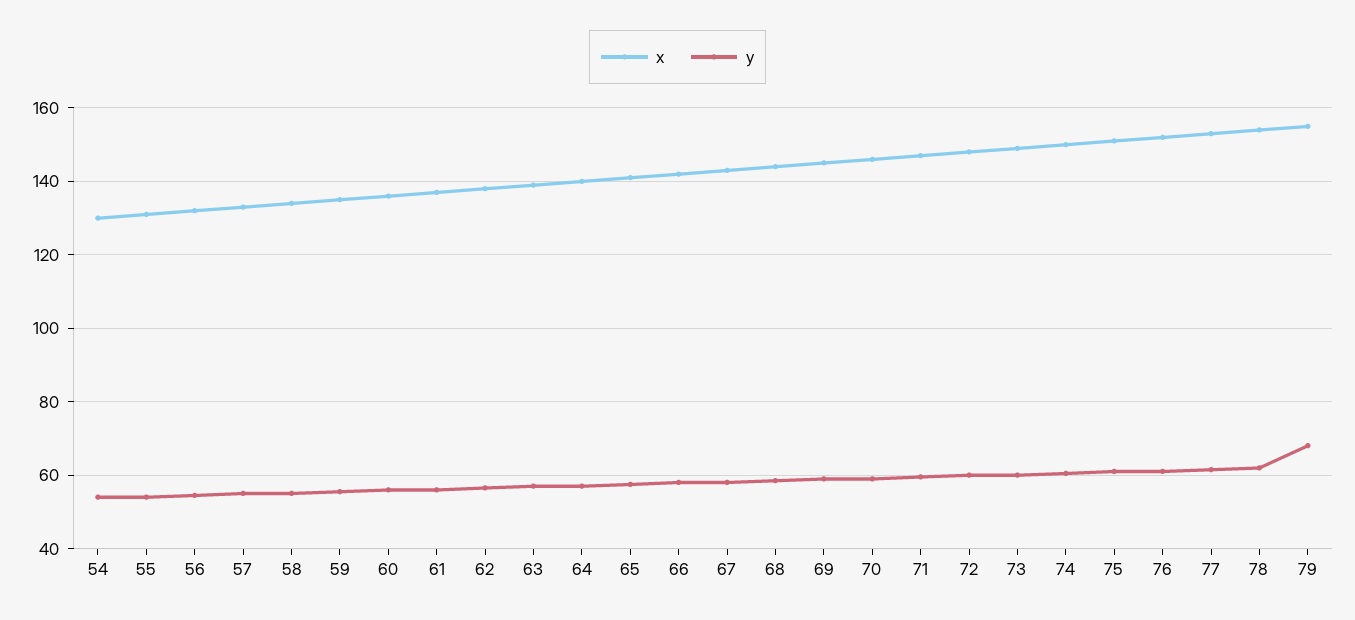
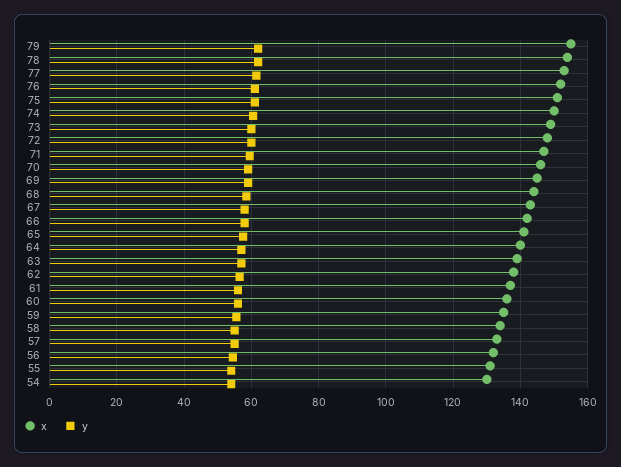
  {
    "x": {
      "54": 130,
      "55": 132,
      "56": 132,
      "57": 134,
      "58": 134,
      "59": 136,
      "60": 136,
      "61": 138,
      "62": 138,
      "63": 140,
      "64": 140,
      "65": 142,
      "66": 142,
      "67": 144,
      "68": 144,
      "69": 146,
      "70": 146,
      "71": 148,
      "72": 148,
      "73": 150,
      "74": 150,
      "75": 152,
      "76": 152,
      "77": 154,
      "78": 154,
      "79": 156
    },
    "y": {
      "54": 54,
      "55": 54,
      "56": 54,
      "57": 56,
      "58": 56,
      "59": 56,
      "60": 56,
      "61": 56,
      "62": 56,
      "63": 58,
      "64": 58,
      "65": 58,
      "66": 58,
      "67": 58,
      "68": 58,
      "69": 60,
      "70": 60,
      "71": 60,
      "72": 60,
      "73": 60,
      "74": 60,
      "75": 62,
      "76": 62,
      "77": 62,
      "78": 62,
-     "79": 68
+     "79": 62
    }
  }

